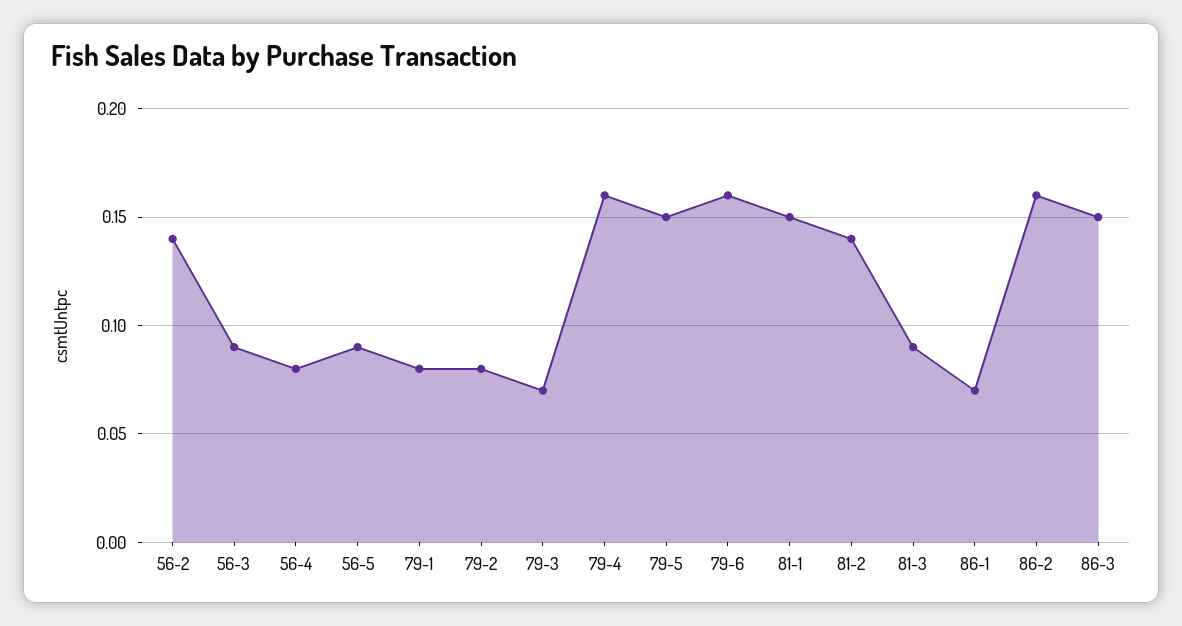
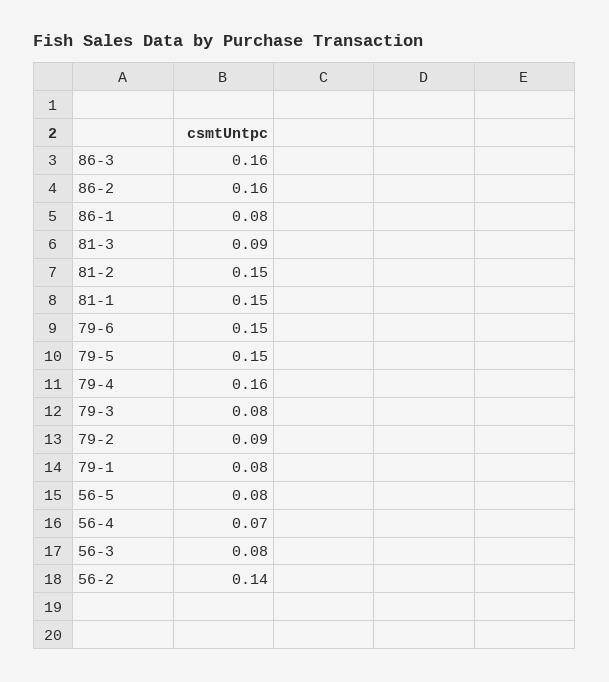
  {
    "56-2": 0.14,
-   "56-3": 0.09,
+   "56-3": 0.08,
-   "56-4": 0.08,
+   "56-4": 0.07,
-   "56-5": 0.09,
+   "56-5": 0.08,
    "79-1": 0.08,
-   "79-2": 0.08,
+   "79-2": 0.09,
-   "79-3": 0.07,
+   "79-3": 0.08,
    "79-4": 0.16,
    "79-5": 0.15,
-   "79-6": 0.16,
+   "79-6": 0.15,
    "81-1": 0.15,
-   "81-2": 0.14,
+   "81-2": 0.15,
    "81-3": 0.09,
-   "86-1": 0.07,
+   "86-1": 0.08,
    "86-2": 0.16,
-   "86-3": 0.15
+   "86-3": 0.16
  }

